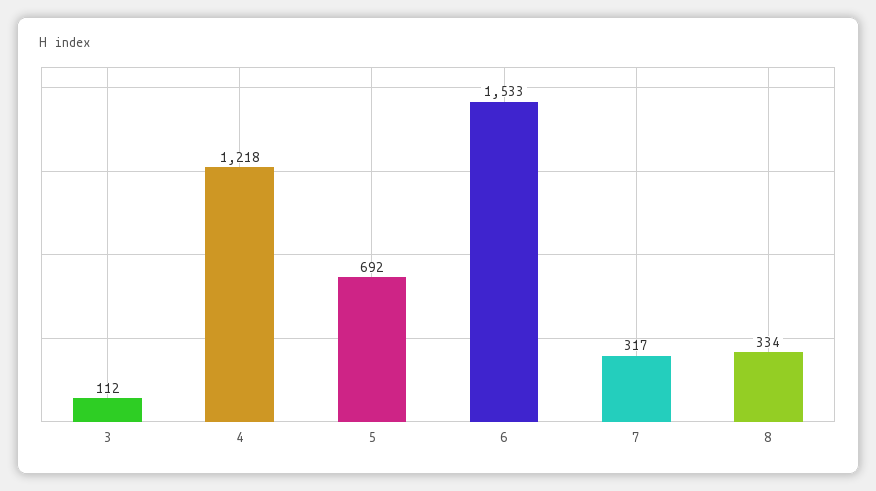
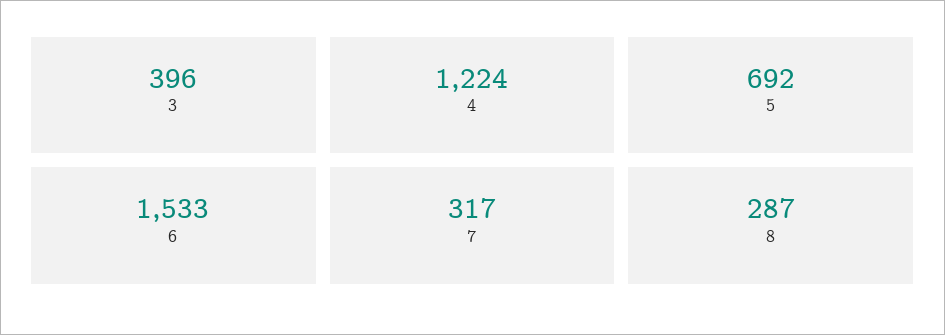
  {
-   "3": 112,
+   "3": 396,
-   "4": 1218,
+   "4": 1224,
    "5": 692,
    "6": 1533,
    "7": 317,
-   "8": 334
+   "8": 287
  }

